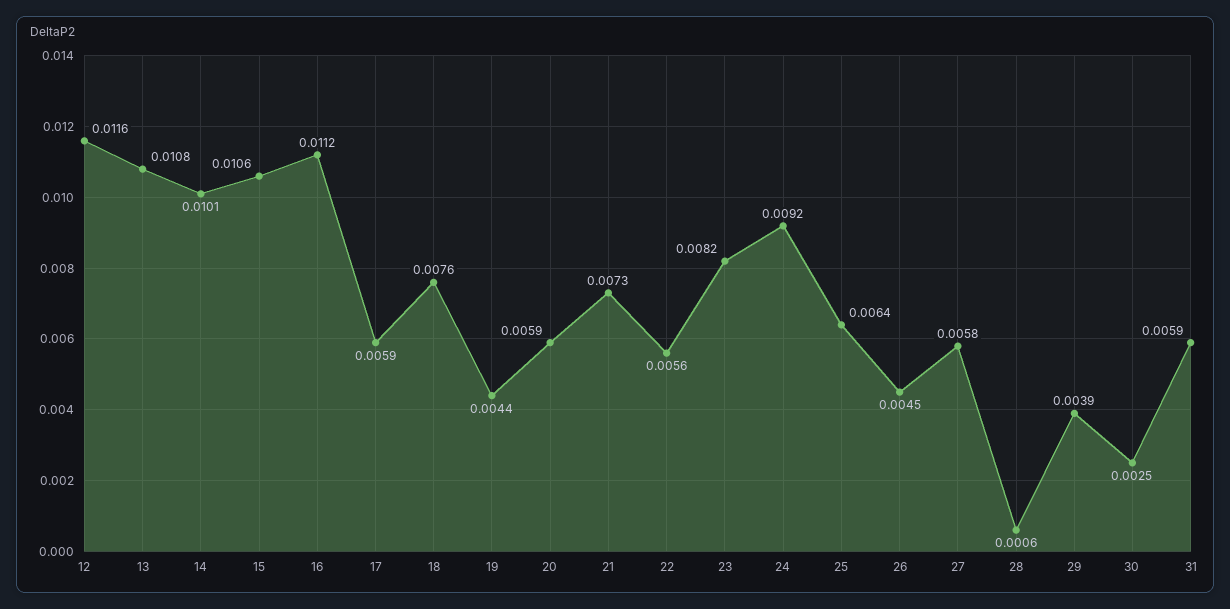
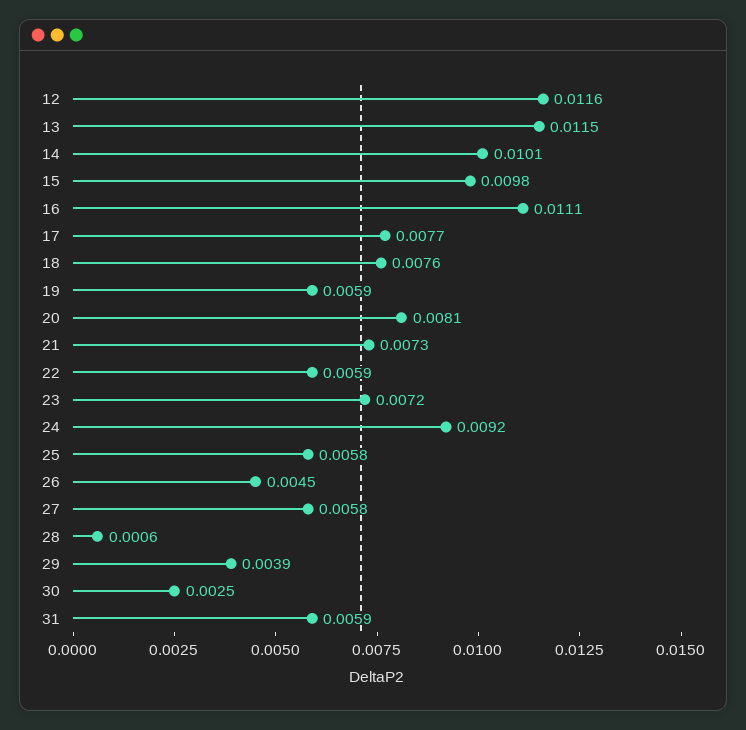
  {
    "12": 0.0116,
-   "13": 0.0108,
+   "13": 0.0115,
    "14": 0.0101,
-   "15": 0.0106,
+   "15": 0.0098,
-   "16": 0.0112,
+   "16": 0.0111,
-   "17": 0.0059,
+   "17": 0.0077,
    "18": 0.0076,
-   "19": 0.0044,
+   "19": 0.0059,
-   "20": 0.0059,
+   "20": 0.0081,
    "21": 0.0073,
-   "22": 0.0056,
+   "22": 0.0059,
-   "23": 0.0082,
+   "23": 0.0072,
    "24": 0.0092,
-   "25": 0.0064,
+   "25": 0.0058,
    "26": 0.0045,
    "27": 0.0058,
    "28": 0.0006,
    "29": 0.0039,
    "30": 0.0025,
    "31": 0.0059
  }

